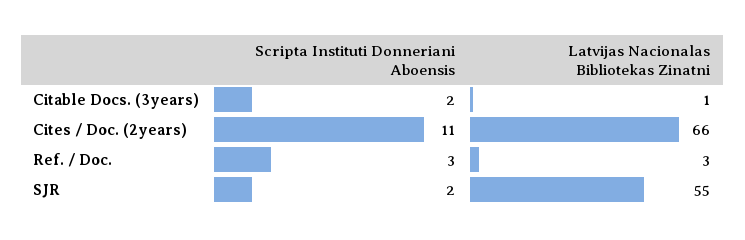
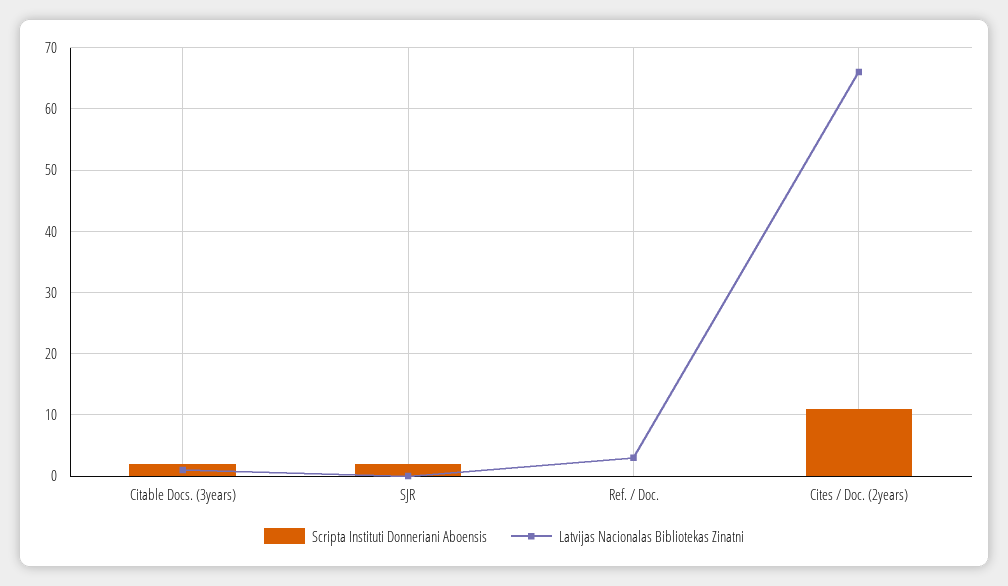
  {
    "Scripta Instituti Donneriani Aboensis": {
      "Citable Docs. (3years)": 2,
      "Cites / Doc. (2years)": 11,
-     "Ref. / Doc.": 3,
+     "Ref. / Doc.": 0,
      "SJR": 2
    },
    "Latvijas Nacionalas Bibliotekas Zinatni": {
      "Citable Docs. (3years)": 1,
      "Cites / Doc. (2years)": 66,
      "Ref. / Doc.": 3,
-     "SJR": 55
+     "SJR": 0
    }
  }

